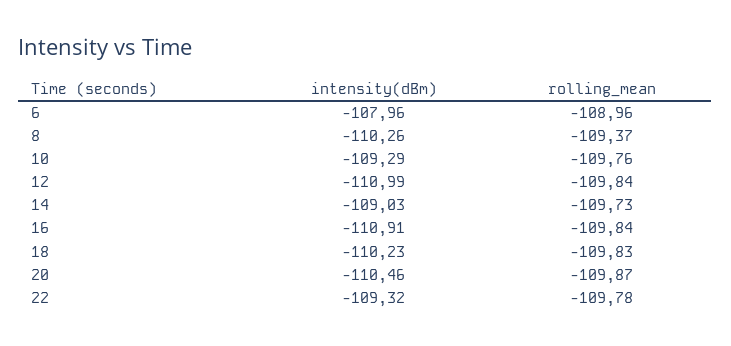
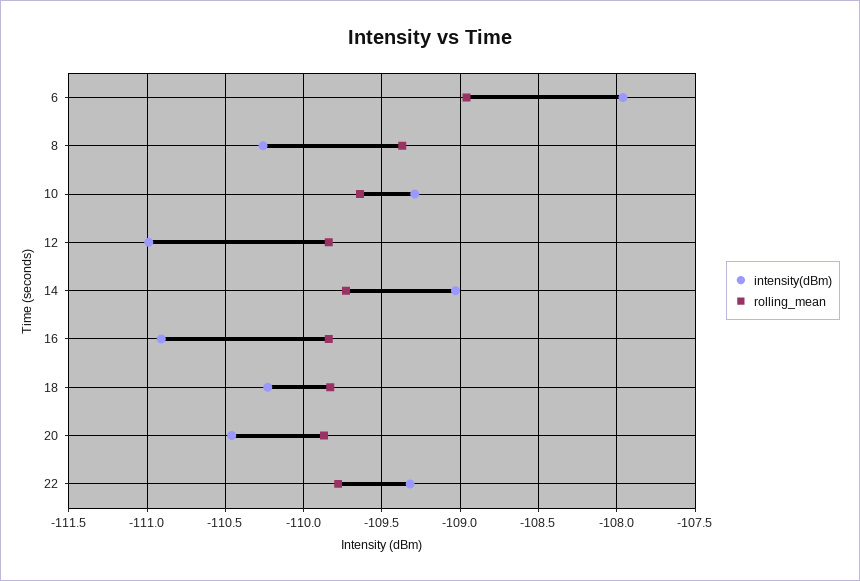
  {
    "intensity(dBm)": {
      "6": -107.96,
      "8": -110.26,
      "10": -109.29,
      "12": -110.99,
      "14": -109.03,
      "16": -110.91,
      "18": -110.23,
      "20": -110.46,
      "22": -109.32
    },
    "rolling_mean": {
      "6": -108.96,
      "8": -109.37,
-     "10": -109.76,
+     "10": -109.65,
      "12": -109.84,
      "14": -109.73,
      "16": -109.84,
      "18": -109.83,
      "20": -109.87,
      "22": -109.78
    }
  }

